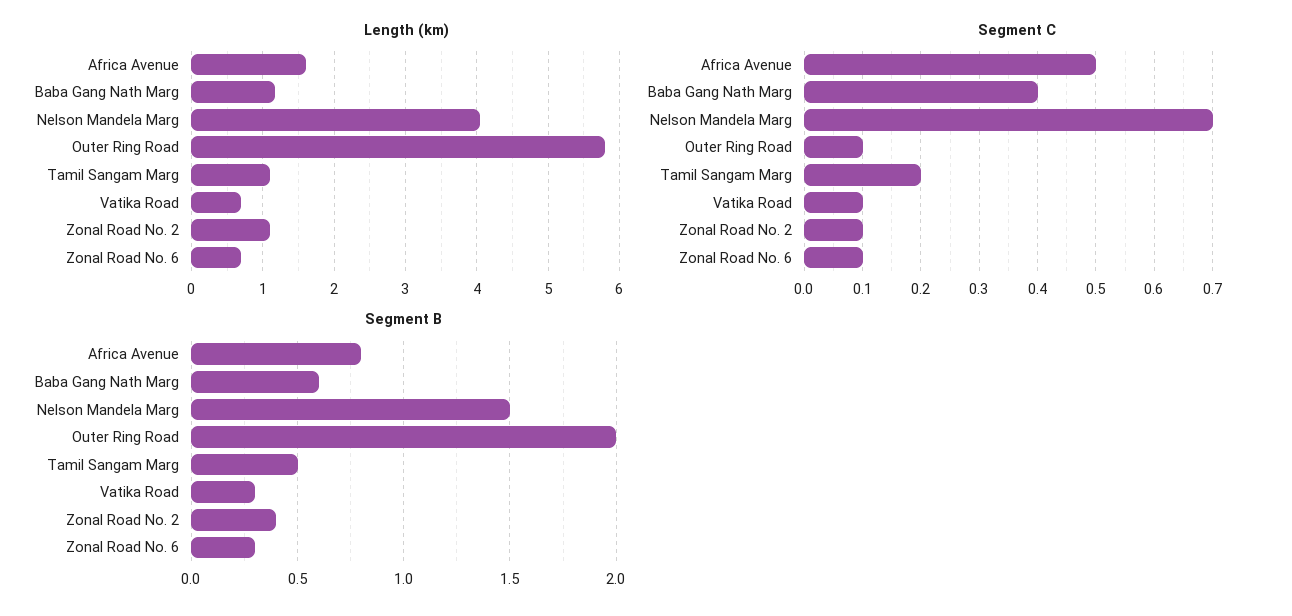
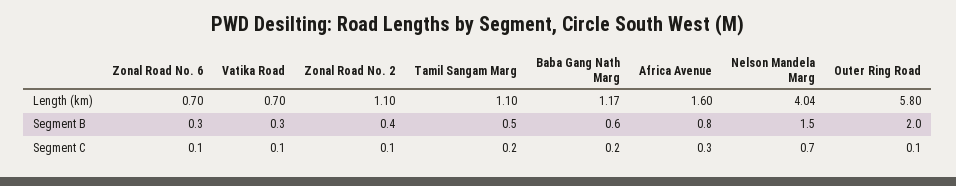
  {
    "Length (km)": {
      "Africa Avenue": 1.6,
      "Baba Gang Nath Marg": 1.17,
      "Nelson Mandela Marg": 4.04,
      "Outer Ring Road": 5.8,
      "Tamil Sangam Marg": 1.1,
      "Vatika Road": 0.7,
      "Zonal Road No. 2": 1.1,
      "Zonal Road No. 6": 0.7
    },
    "Segment C": {
-     "Africa Avenue": 0.5,
+     "Africa Avenue": 0.3,
-     "Baba Gang Nath Marg": 0.4,
+     "Baba Gang Nath Marg": 0.2,
      "Nelson Mandela Marg": 0.7,
      "Outer Ring Road": 0.1,
      "Tamil Sangam Marg": 0.2,
      "Vatika Road": 0.1,
      "Zonal Road No. 2": 0.1,
      "Zonal Road No. 6": 0.1
    },
    "Segment B": {
      "Africa Avenue": 0.8,
      "Baba Gang Nath Marg": 0.6,
      "Nelson Mandela Marg": 1.5,
      "Outer Ring Road": 2,
      "Tamil Sangam Marg": 0.5,
      "Vatika Road": 0.3,
      "Zonal Road No. 2": 0.4,
      "Zonal Road No. 6": 0.3
    }
  }

